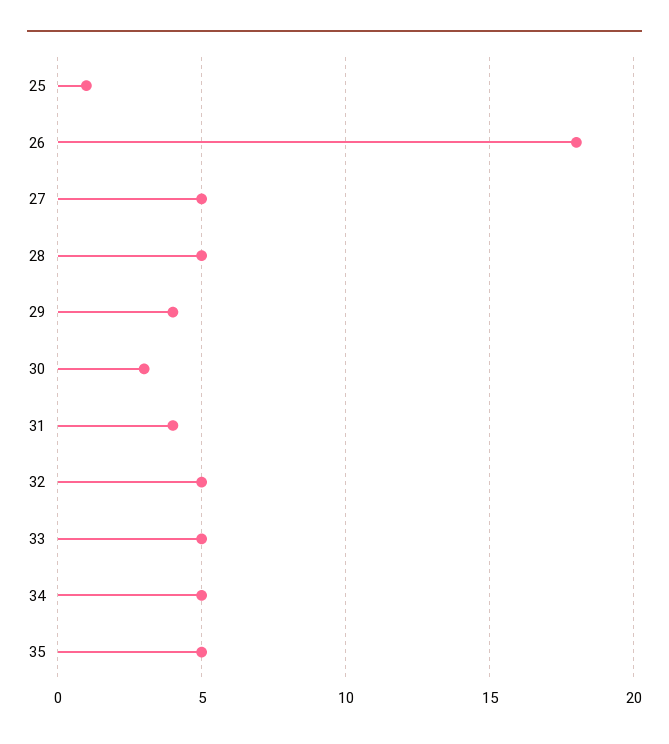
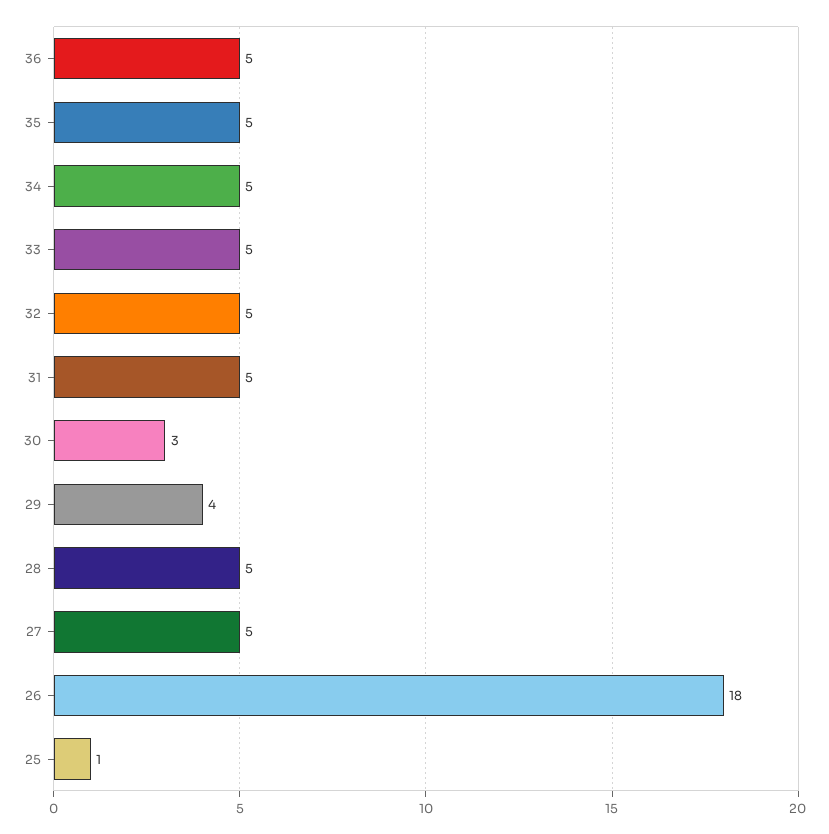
  {
    "25": 1,
    "26": 18,
    "27": 5,
    "28": 5,
    "29": 4,
    "30": 3,
-   "31": 4,
+   "31": 5,
    "32": 5,
    "33": 5,
    "34": 5,
-   "35": 5
+   "35": 5,
+   "36": 5
  }

